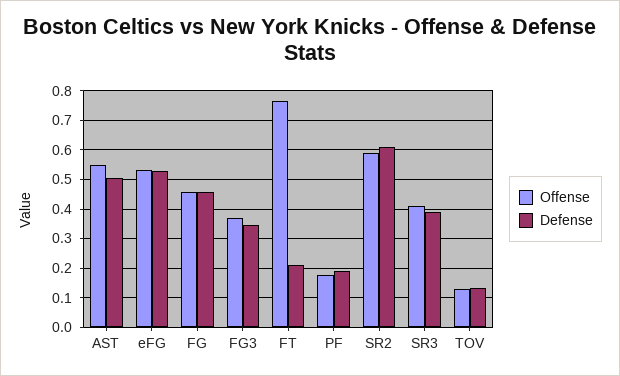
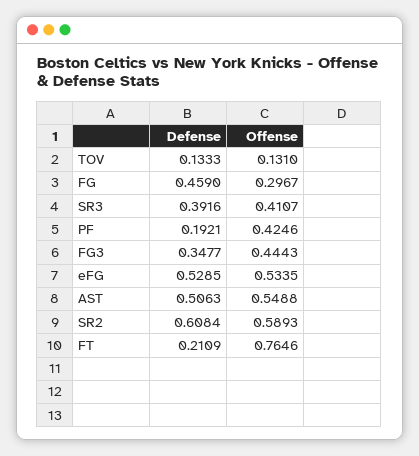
  {
    "Offense": {
      "AST": 0.5488,
      "eFG": 0.5335,
-     "FG": 0.45,
+     "FG": 0.2967,
-     "FG3": 0.375,
+     "FG3": 0.4443,
      "FT": 0.7646,
-     "PF": 0.175,
+     "PF": 0.4246,
      "SR2": 0.5893,
      "SR3": 0.4107,
      "TOV": 0.131
    },
    "Defense": {
      "AST": 0.5063,
      "eFG": 0.5285,
      "FG": 0.459,
      "FG3": 0.3477,
      "FT": 0.2109,
      "PF": 0.1921,
      "SR2": 0.6084,
      "SR3": 0.3916,
      "TOV": 0.1333
    }
  }

